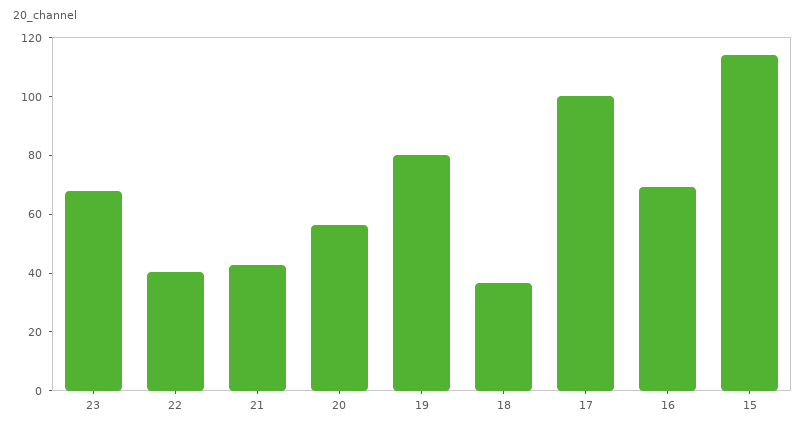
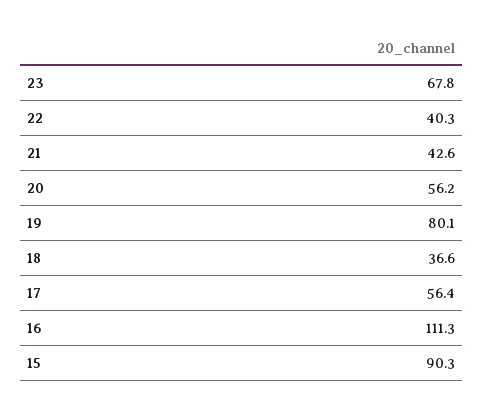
  {
    "23": 67.8,
    "22": 40.3,
    "21": 42.6,
    "20": 56.2,
    "19": 80.1,
    "18": 36.6,
-   "17": 100,
+   "17": 56.4,
-   "16": 70,
+   "16": 111.3,
-   "15": 115
+   "15": 90.3
  }

